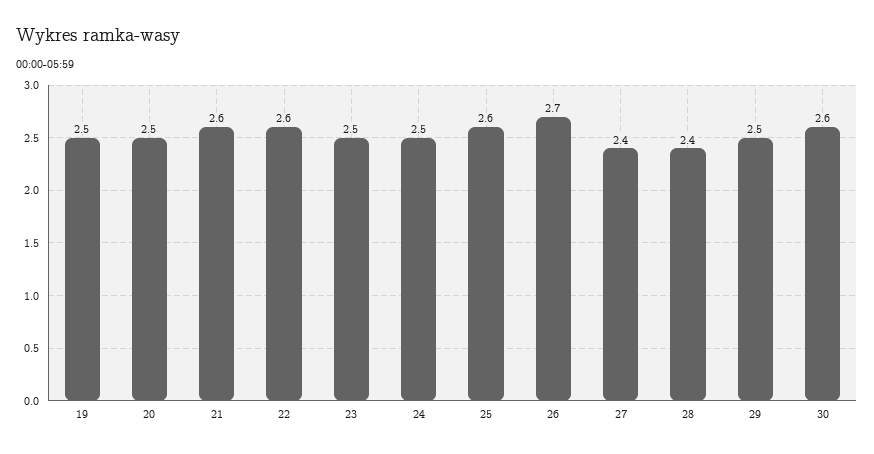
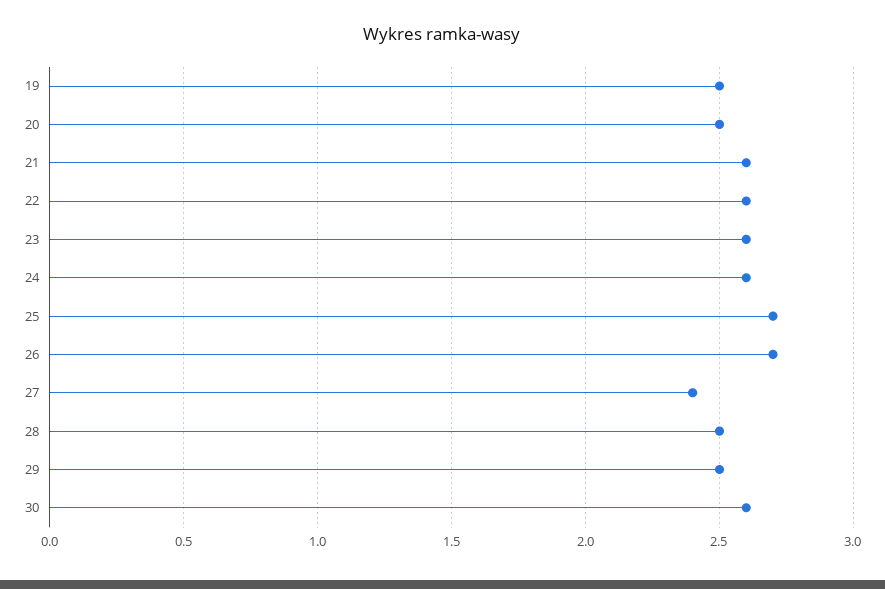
  {
    "19": 2.5,
    "20": 2.5,
    "21": 2.6,
    "22": 2.6,
-   "23": 2.5,
+   "23": 2.6,
-   "24": 2.5,
+   "24": 2.6,
-   "25": 2.6,
+   "25": 2.7,
    "26": 2.7,
    "27": 2.4,
-   "28": 2.4,
+   "28": 2.5,
    "29": 2.5,
    "30": 2.6
  }

